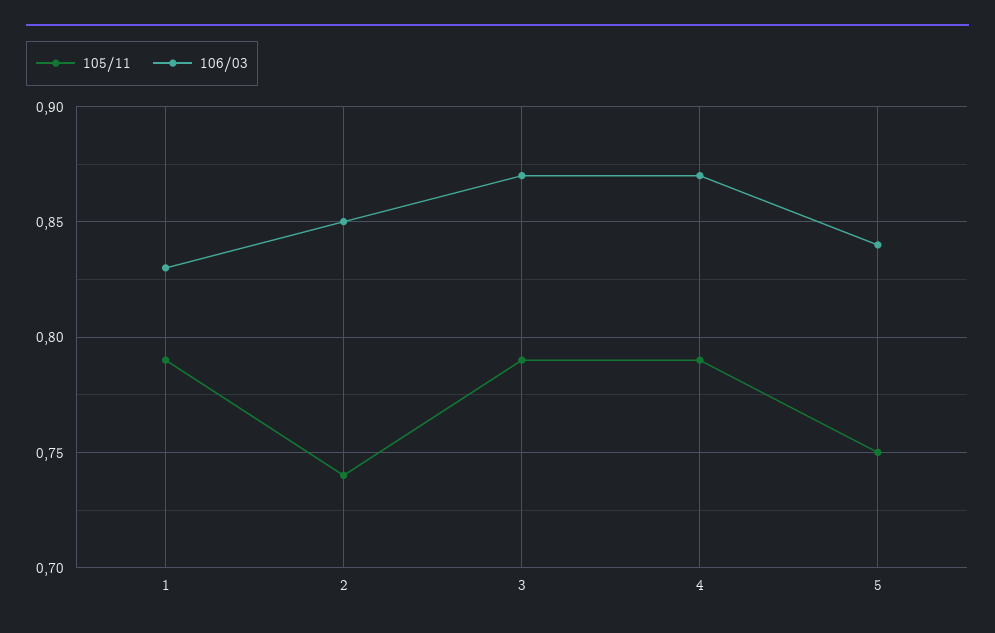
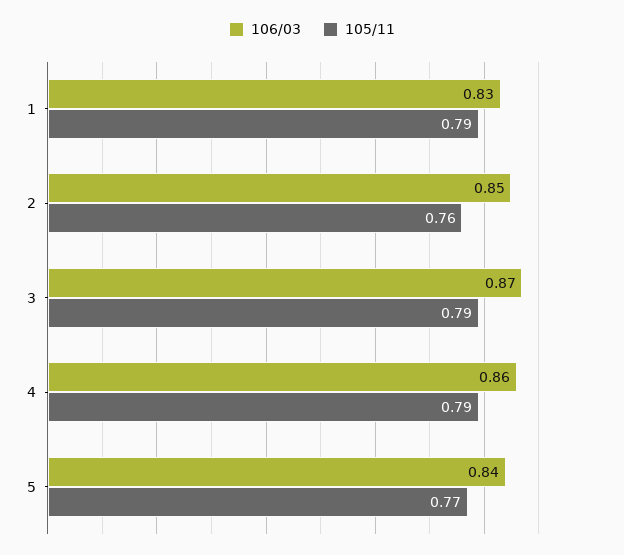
  {
    "105/11": {
      "1": 0.79,
-     "2": 0.74,
+     "2": 0.76,
      "3": 0.79,
      "4": 0.79,
-     "5": 0.75
+     "5": 0.77
    },
    "106/03": {
      "1": 0.83,
      "2": 0.85,
      "3": 0.87,
-     "4": 0.87,
+     "4": 0.86,
      "5": 0.84
    }
  }

